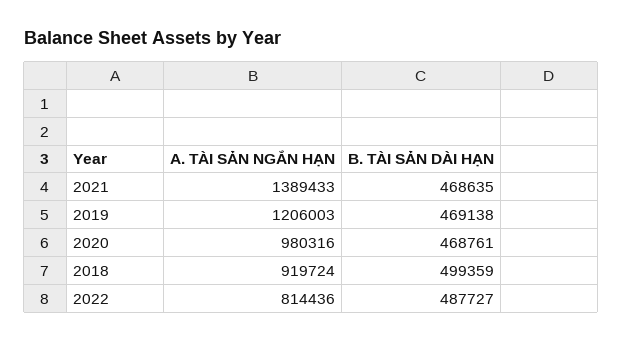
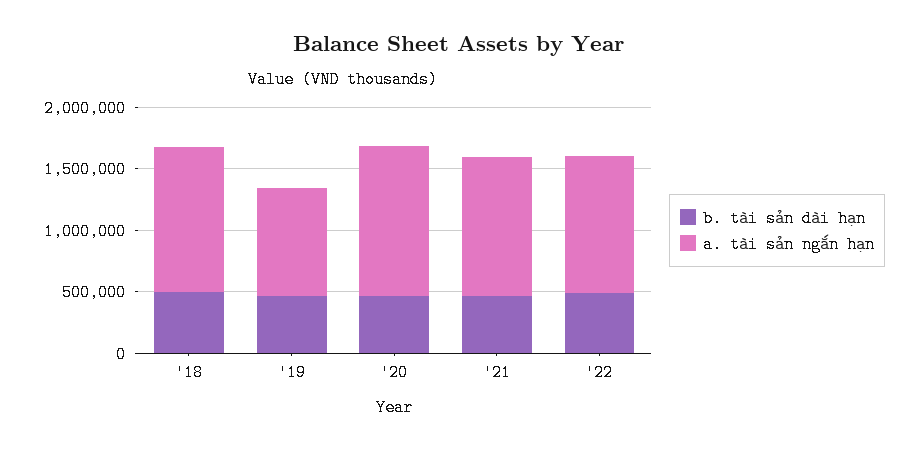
  {
    "A. TÀI SẢN NGẮN HẠN": {
-     "2021": 1389433,
+     "2021": 1100000,
-     "2019": 1206003,
+     "2019": 900000,
-     "2020": 980316,
+     "2020": 1200000,
-     "2018": 919724,
+     "2018": 1200000,
-     "2022": 814436
+     "2022": 1100000
    },
    "B. TÀI SẢN DÀI HẠN": {
      "2021": 468635,
      "2019": 469138,
      "2020": 468761,
      "2018": 499359,
      "2022": 487727
    }
  }

